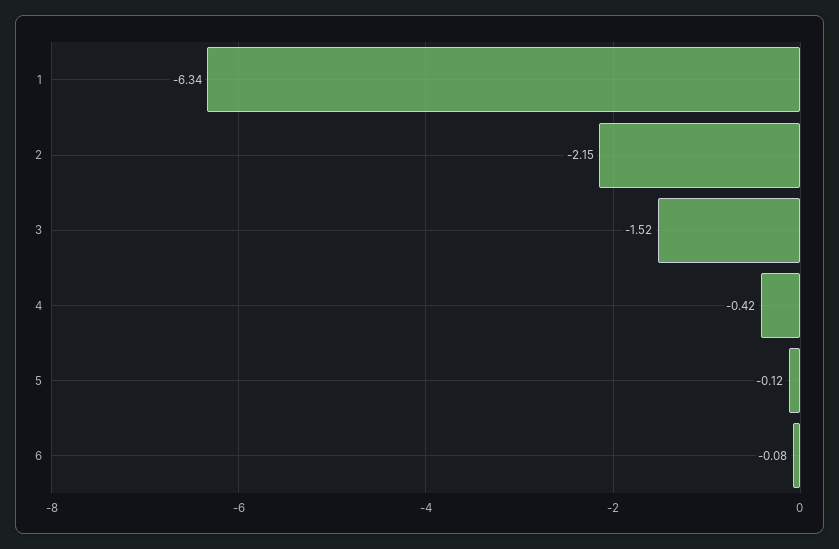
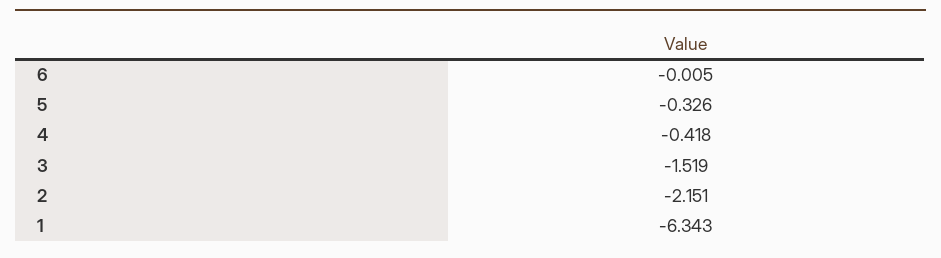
  {
    "1": -6.343,
    "2": -2.151,
    "3": -1.519,
    "4": -0.418,
-   "5": -0.12,
+   "5": -0.326,
-   "6": -0.08
+   "6": -0.005
  }

